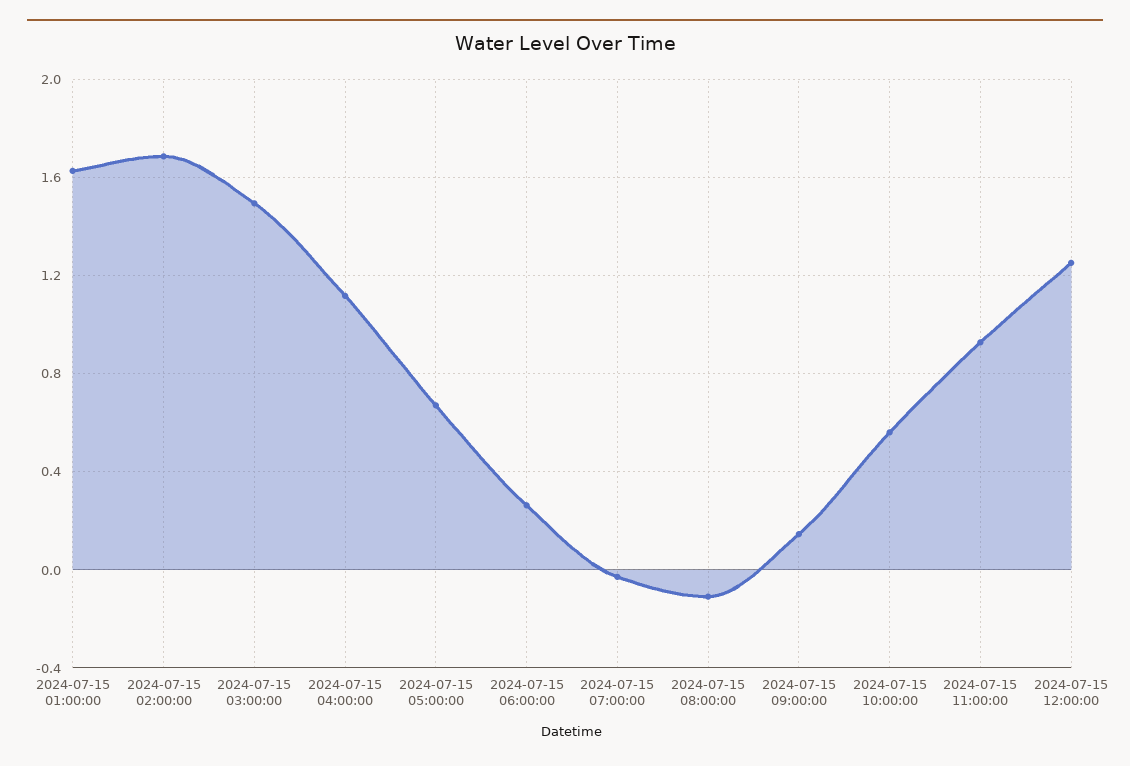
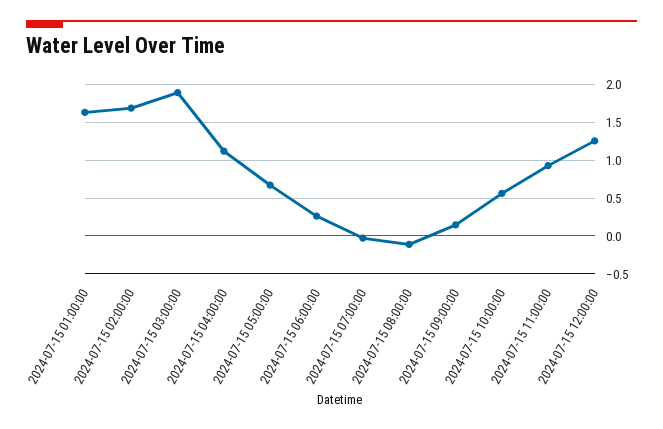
  {
    "2024-07-15 01:00:00": 1.65,
    "2024-07-15 02:00:00": 1.7,
-   "2024-07-15 03:00:00": 1.5,
+   "2024-07-15 03:00:00": 1.9,
    "2024-07-15 04:00:00": 1.1,
    "2024-07-15 05:00:00": 0.65,
    "2024-07-15 06:00:00": 0.25,
    "2024-07-15 07:00:00": -0.05,
    "2024-07-15 08:00:00": -0.1,
    "2024-07-15 09:00:00": 0.15,
    "2024-07-15 10:00:00": 0.55,
    "2024-07-15 11:00:00": 0.95,
    "2024-07-15 12:00:00": 1.25
  }

